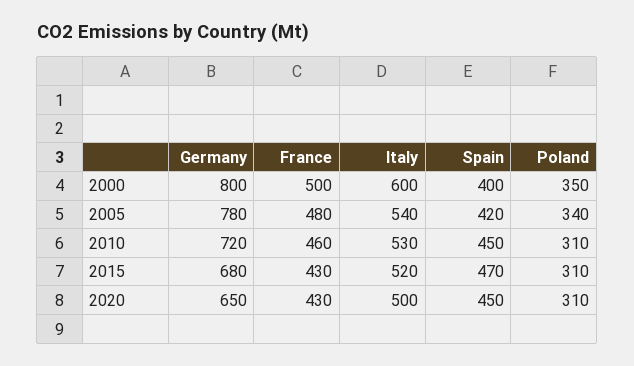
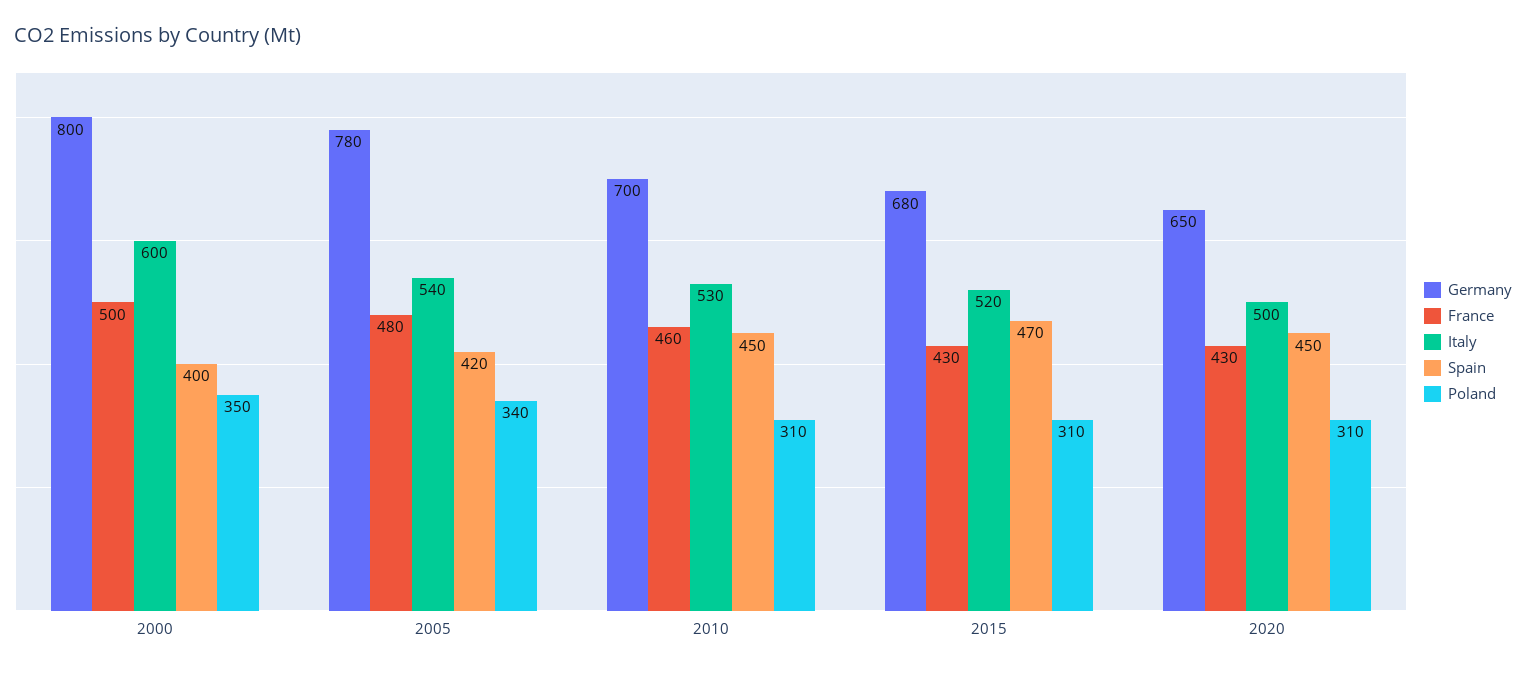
  {
    "Germany": {
      "2000": 800,
      "2005": 780,
-     "2010": 720,
+     "2010": 700,
      "2015": 680,
      "2020": 650
    },
    "France": {
      "2000": 500,
      "2005": 480,
      "2010": 460,
      "2015": 430,
      "2020": 430
    },
    "Italy": {
      "2000": 600,
      "2005": 540,
      "2010": 530,
      "2015": 520,
      "2020": 500
    },
    "Spain": {
      "2000": 400,
      "2005": 420,
      "2010": 450,
      "2015": 470,
      "2020": 450
    },
    "Poland": {
      "2000": 350,
      "2005": 340,
      "2010": 310,
      "2015": 310,
      "2020": 310
    }
  }

